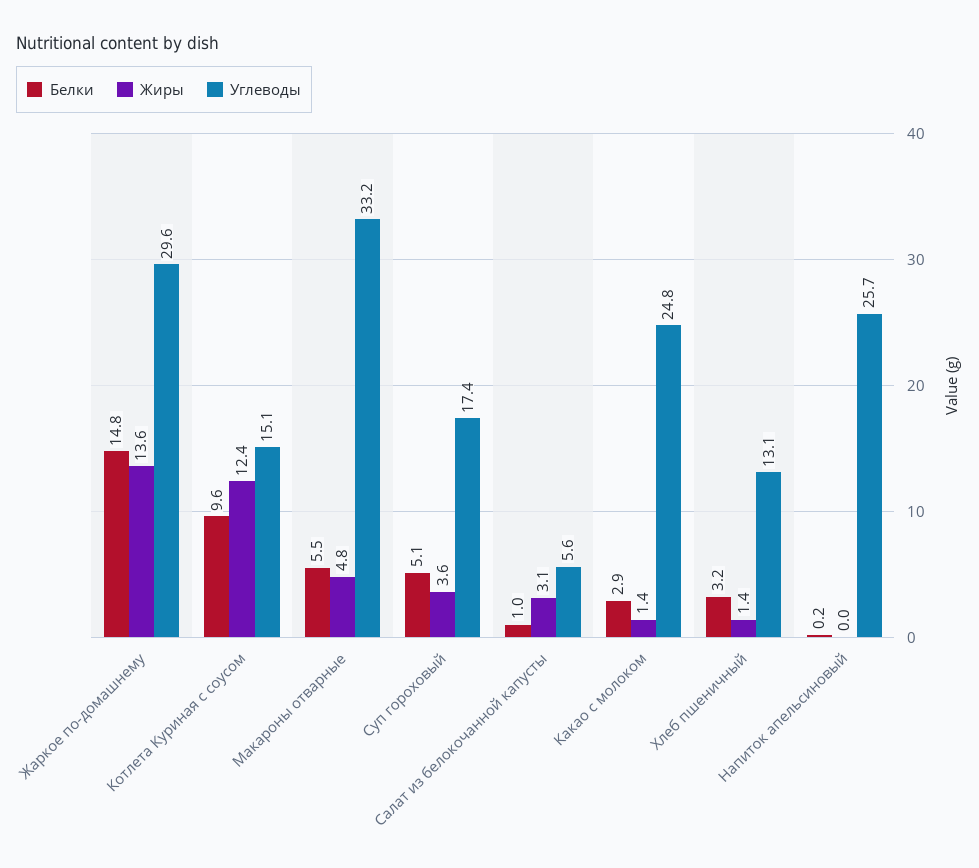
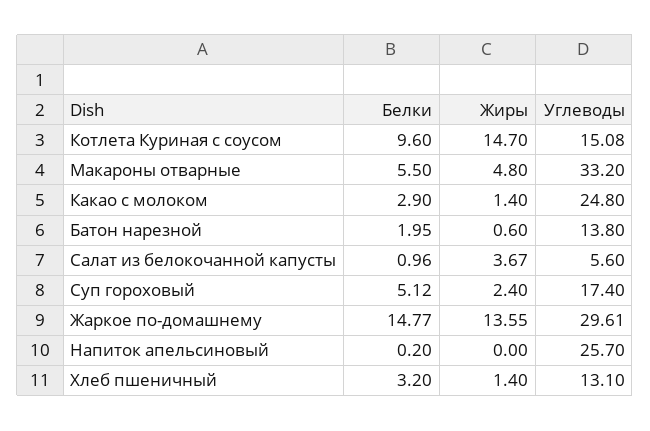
  {
    "Белки": {
      "Жаркое по-домашнему": 14.77,
      "Котлета Куриная с соусом": 9.6,
      "Макароны отварные": 5.5,
      "Суп гороховый": 5.12,
      "Салат из белокочанной капусты": 0.96,
      "Какао с молоком": 2.9,
      "Хлеб пшеничный": 3.2,
-     "Напиток апельсиновый": 0.2
+     "Напиток апельсиновый": 0.2,
+     "Батон нарезной": 1.95
    },
    "Жиры": {
      "Жаркое по-домашнему": 13.55,
-     "Котлета Куриная с соусом": 12.4,
+     "Котлета Куриная с соусом": 14.7,
      "Макароны отварные": 4.8,
-     "Суп гороховый": 3.6,
+     "Суп гороховый": 2.4,
-     "Салат из белокочанной капусты": 3.1,
+     "Салат из белокочанной капусты": 3.67,
      "Какао с молоком": 1.4,
      "Хлеб пшеничный": 1.4,
-     "Напиток апельсиновый": 0
+     "Напиток апельсиновый": 0,
+     "Батон нарезной": 0.6
    },
    "Углеводы": {
      "Жаркое по-домашнему": 29.61,
      "Котлета Куриная с соусом": 15.08,
      "Макароны отварные": 33.2,
      "Суп гороховый": 17.4,
      "Салат из белокочанной капусты": 5.6,
      "Какао с молоком": 24.8,
      "Хлеб пшеничный": 13.1,
-     "Напиток апельсиновый": 25.7
+     "Напиток апельсиновый": 25.7,
+     "Батон нарезной": 13.8
    }
  }

